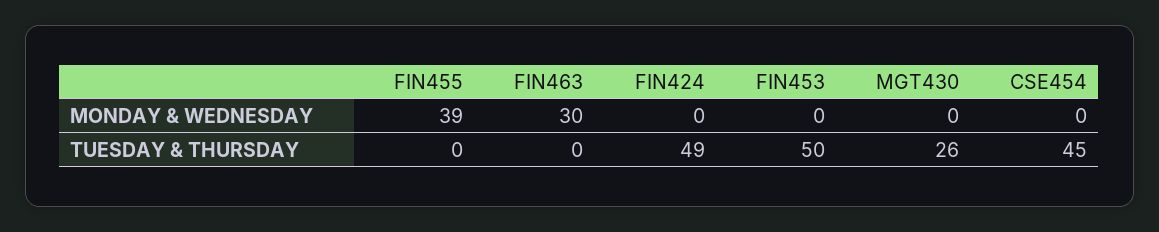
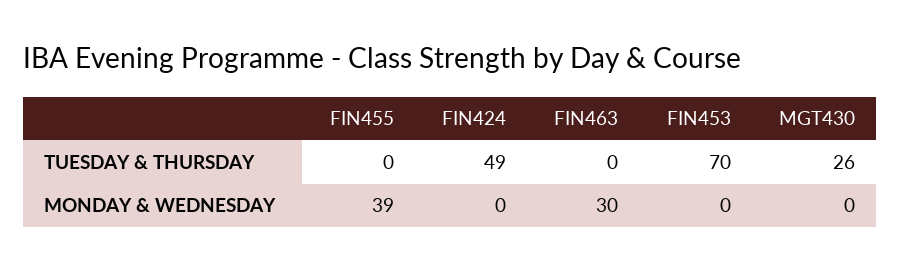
  {
    "FIN455": {
      "MONDAY & WEDNESDAY": 39,
      "TUESDAY & THURSDAY": 0
    },
    "FIN463": {
      "MONDAY & WEDNESDAY": 30,
      "TUESDAY & THURSDAY": 0
    },
    "FIN424": {
      "MONDAY & WEDNESDAY": 0,
      "TUESDAY & THURSDAY": 49
    },
    "FIN453": {
      "MONDAY & WEDNESDAY": 0,
-     "TUESDAY & THURSDAY": 50
+     "TUESDAY & THURSDAY": 70
    },
    "MGT430": {
      "MONDAY & WEDNESDAY": 0,
      "TUESDAY & THURSDAY": 26
-   },
+   }
-   "CSE454": {
-     "MONDAY & WEDNESDAY": 0,
-     "TUESDAY & THURSDAY": 45
-   }
  }

